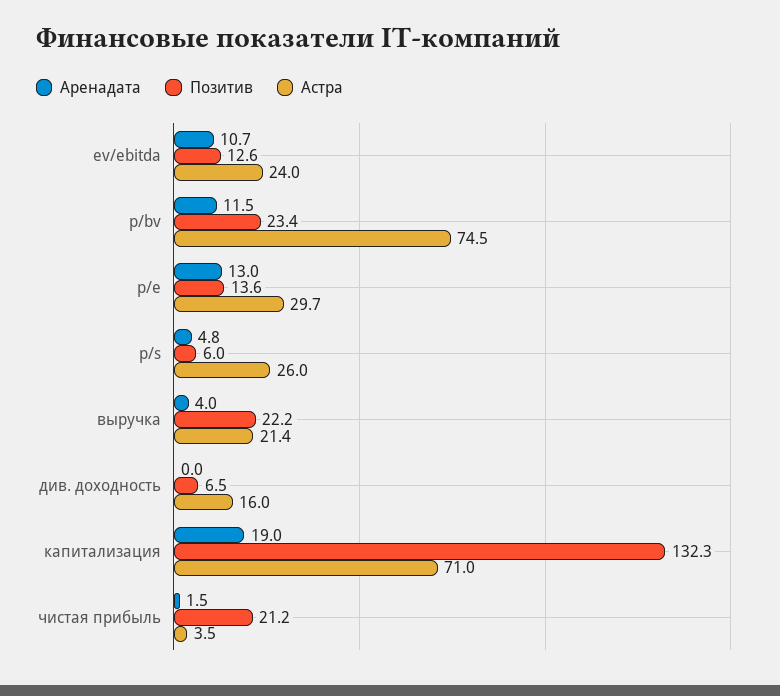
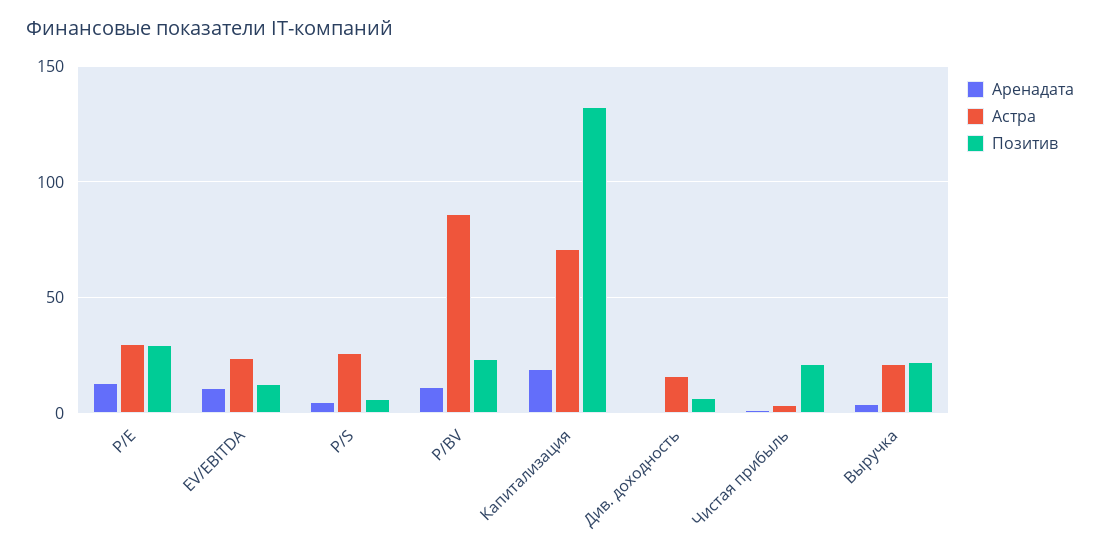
  {
    "Аренадата": {
      "ev/ebitda": 10.7,
      "p/bv": 11.5,
      "p/e": 13,
      "p/s": 4.8,
      "выручка": 4,
      "див. доходность": 0,
      "капитализация": 19,
      "чистая прибыль": 1.5
    },
    "Позитив": {
      "ev/ebitda": 12.6,
      "p/bv": 23.4,
-     "p/e": 13.6,
+     "p/e": 30,
      "p/s": 6,
      "выручка": 22.2,
      "див. доходность": 6.5,
      "капитализация": 132.3,
      "чистая прибыль": 21.2
    },
    "Астра": {
      "ev/ebitda": 24,
-     "p/bv": 74.5,
+     "p/bv": 85,
      "p/e": 29.7,
      "p/s": 26,
      "выручка": 21.4,
      "див. доходность": 16,
      "капитализация": 71,
      "чистая прибыль": 3.5
    }
  }

